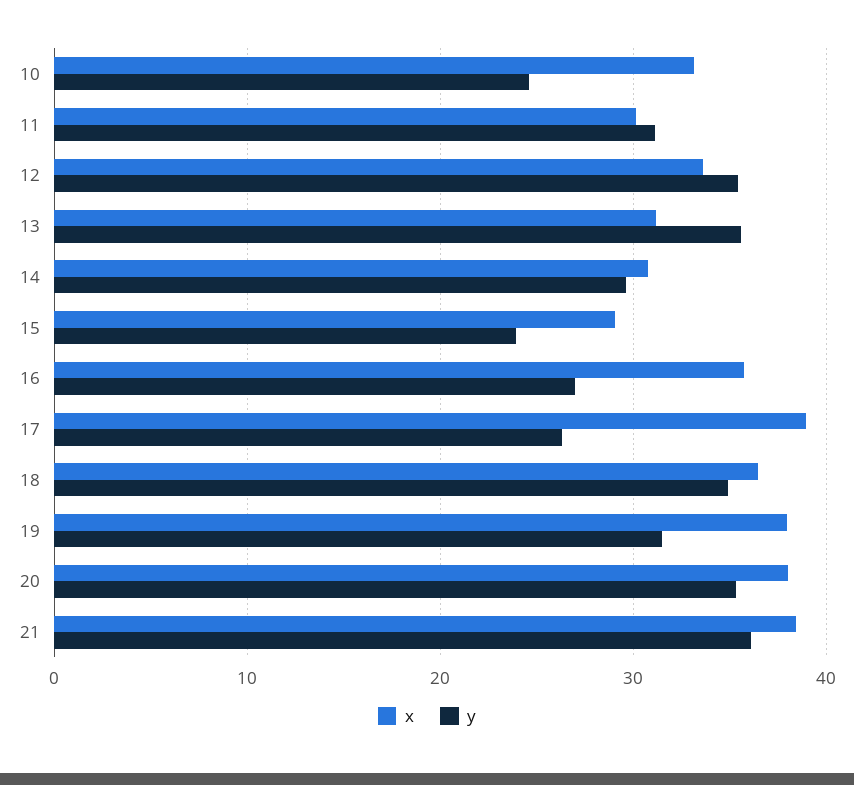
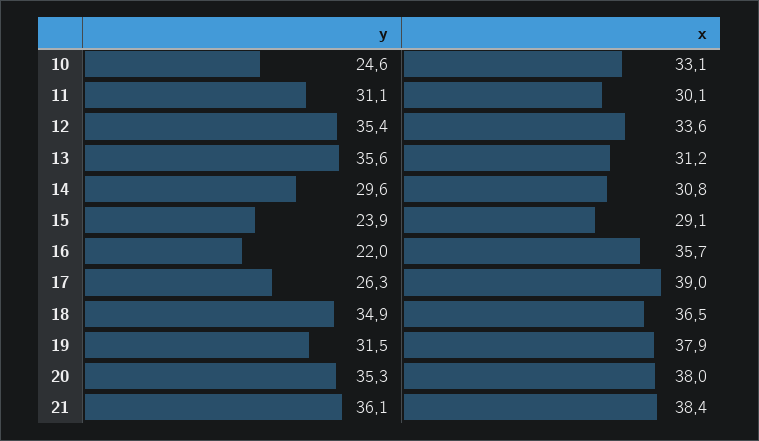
  {
    "x": {
      "10": 33.1,
      "11": 30.1,
      "12": 33.6,
      "13": 31.2,
      "14": 30.8,
      "15": 29.1,
      "16": 35.7,
      "17": 39,
      "18": 36.5,
      "19": 37.9,
      "20": 38,
      "21": 38.4
    },
    "y": {
      "10": 24.6,
      "11": 31.1,
      "12": 35.4,
      "13": 35.6,
      "14": 29.6,
      "15": 23.9,
-     "16": 27,
+     "16": 22,
      "17": 26.3,
      "18": 34.9,
      "19": 31.5,
      "20": 35.3,
      "21": 36.1
    }
  }

